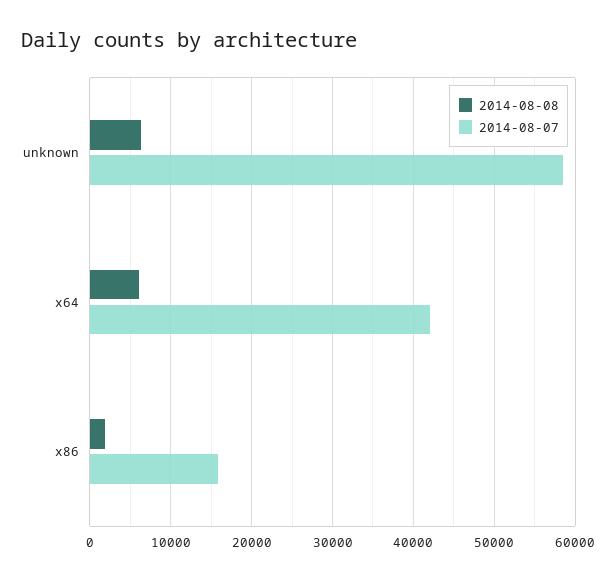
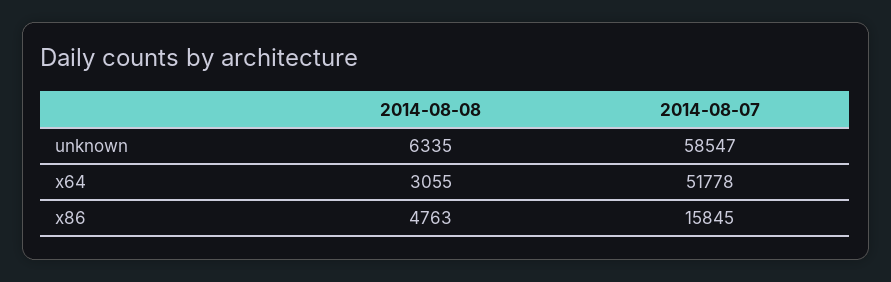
  {
    "2014-08-08": {
      "unknown": 6335,
-     "x64": 6000,
+     "x64": 3055,
-     "x86": 2000
+     "x86": 4763
    },
    "2014-08-07": {
      "unknown": 58547,
-     "x64": 42000,
+     "x64": 51778,
      "x86": 15845
    }
  }

